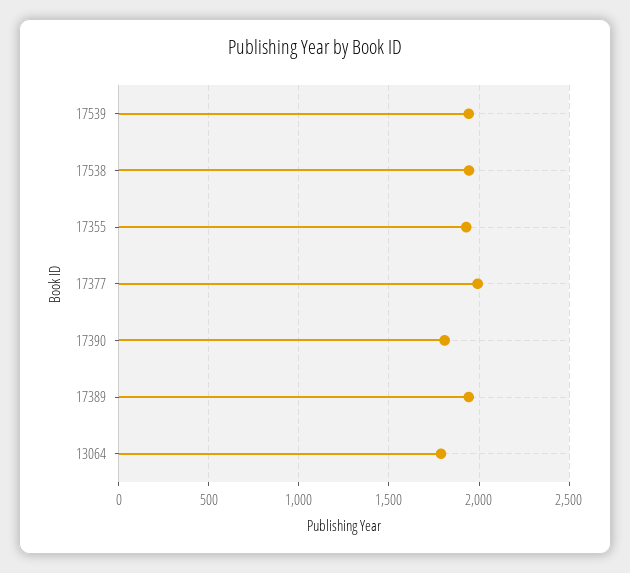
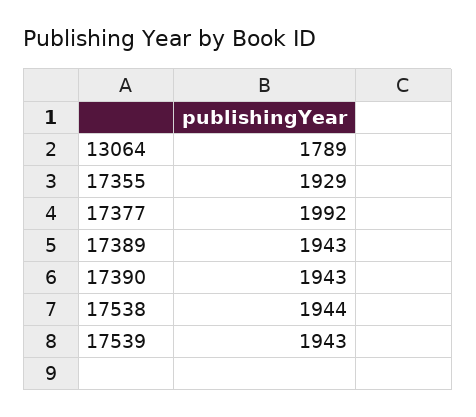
  {
    "17539": 1943,
    "17538": 1944,
    "17355": 1929,
    "17377": 1992,
-   "17390": 1800,
+   "17390": 1943,
    "17389": 1943,
    "13064": 1789
  }

